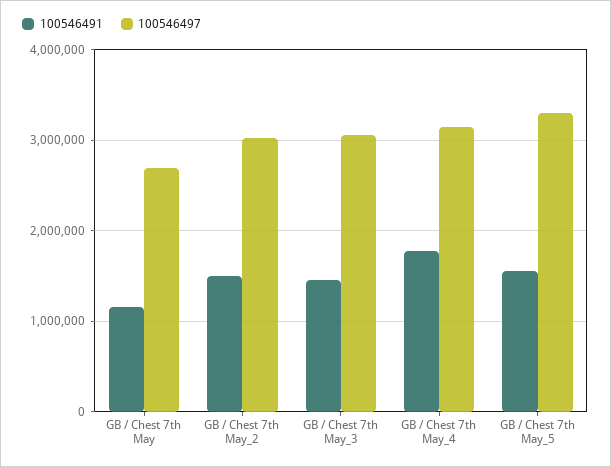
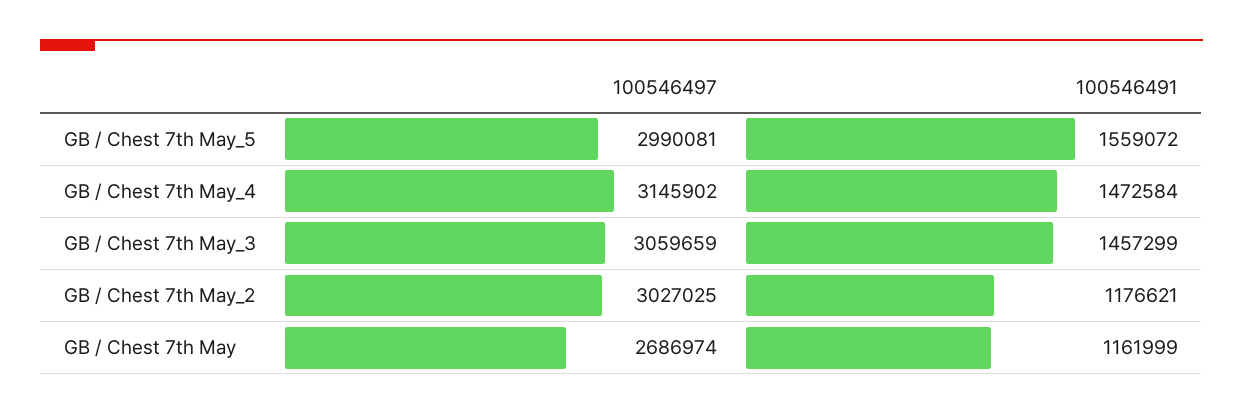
  {
    "100546491": {
      "GB / Chest 7th May": 1161999,
-     "GB / Chest 7th May_2": 1500000,
+     "GB / Chest 7th May_2": 1176621,
      "GB / Chest 7th May_3": 1457299,
-     "GB / Chest 7th May_4": 1800000,
+     "GB / Chest 7th May_4": 1472584,
      "GB / Chest 7th May_5": 1559072
    },
    "100546497": {
      "GB / Chest 7th May": 2686974,
      "GB / Chest 7th May_2": 3027025,
      "GB / Chest 7th May_3": 3059659,
      "GB / Chest 7th May_4": 3145902,
-     "GB / Chest 7th May_5": 3300000
+     "GB / Chest 7th May_5": 2990081
    }
  }

